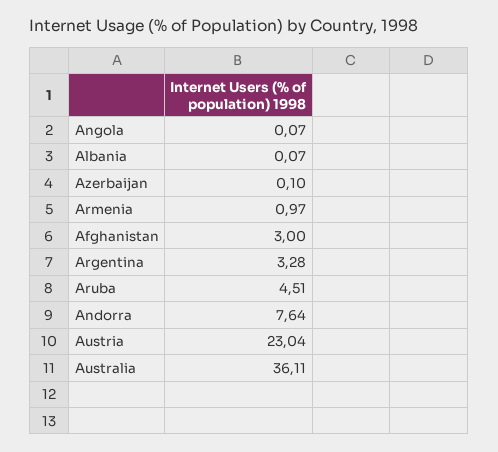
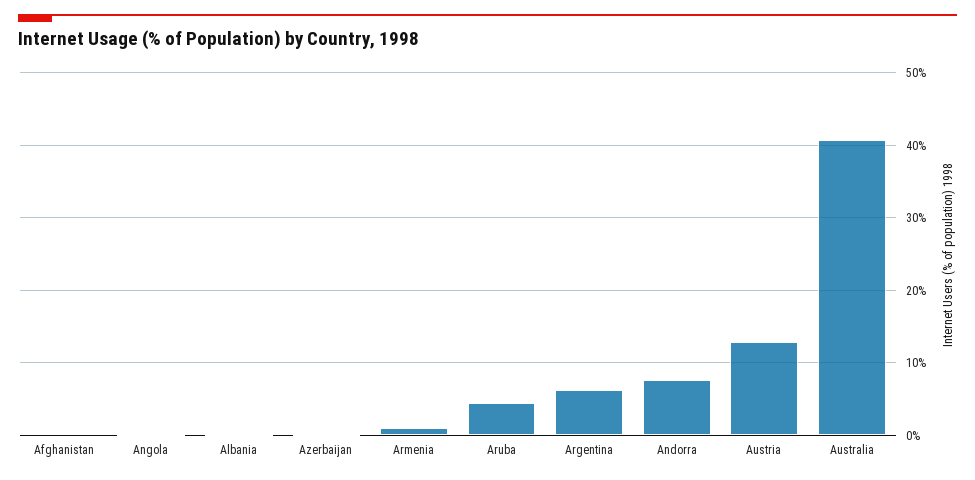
  {
    "Angola": 0.07,
    "Albania": 0.07,
    "Azerbaijan": 0.1,
    "Armenia": 0.97,
-   "Afghanistan": 3,
+   "Afghanistan": 0,
-   "Argentina": 3.28,
+   "Argentina": 6,
    "Aruba": 4.51,
    "Andorra": 7.64,
-   "Austria": 23.04,
+   "Austria": 13,
-   "Australia": 36.11
+   "Australia": 41
  }

